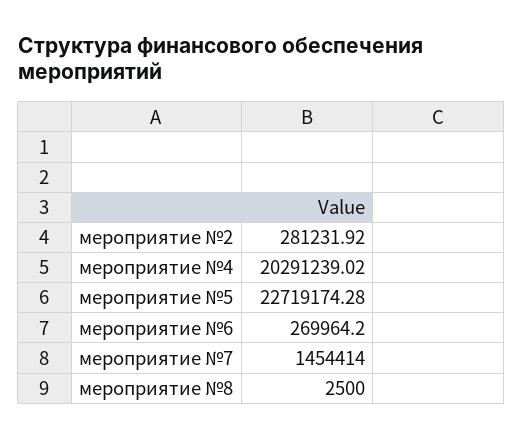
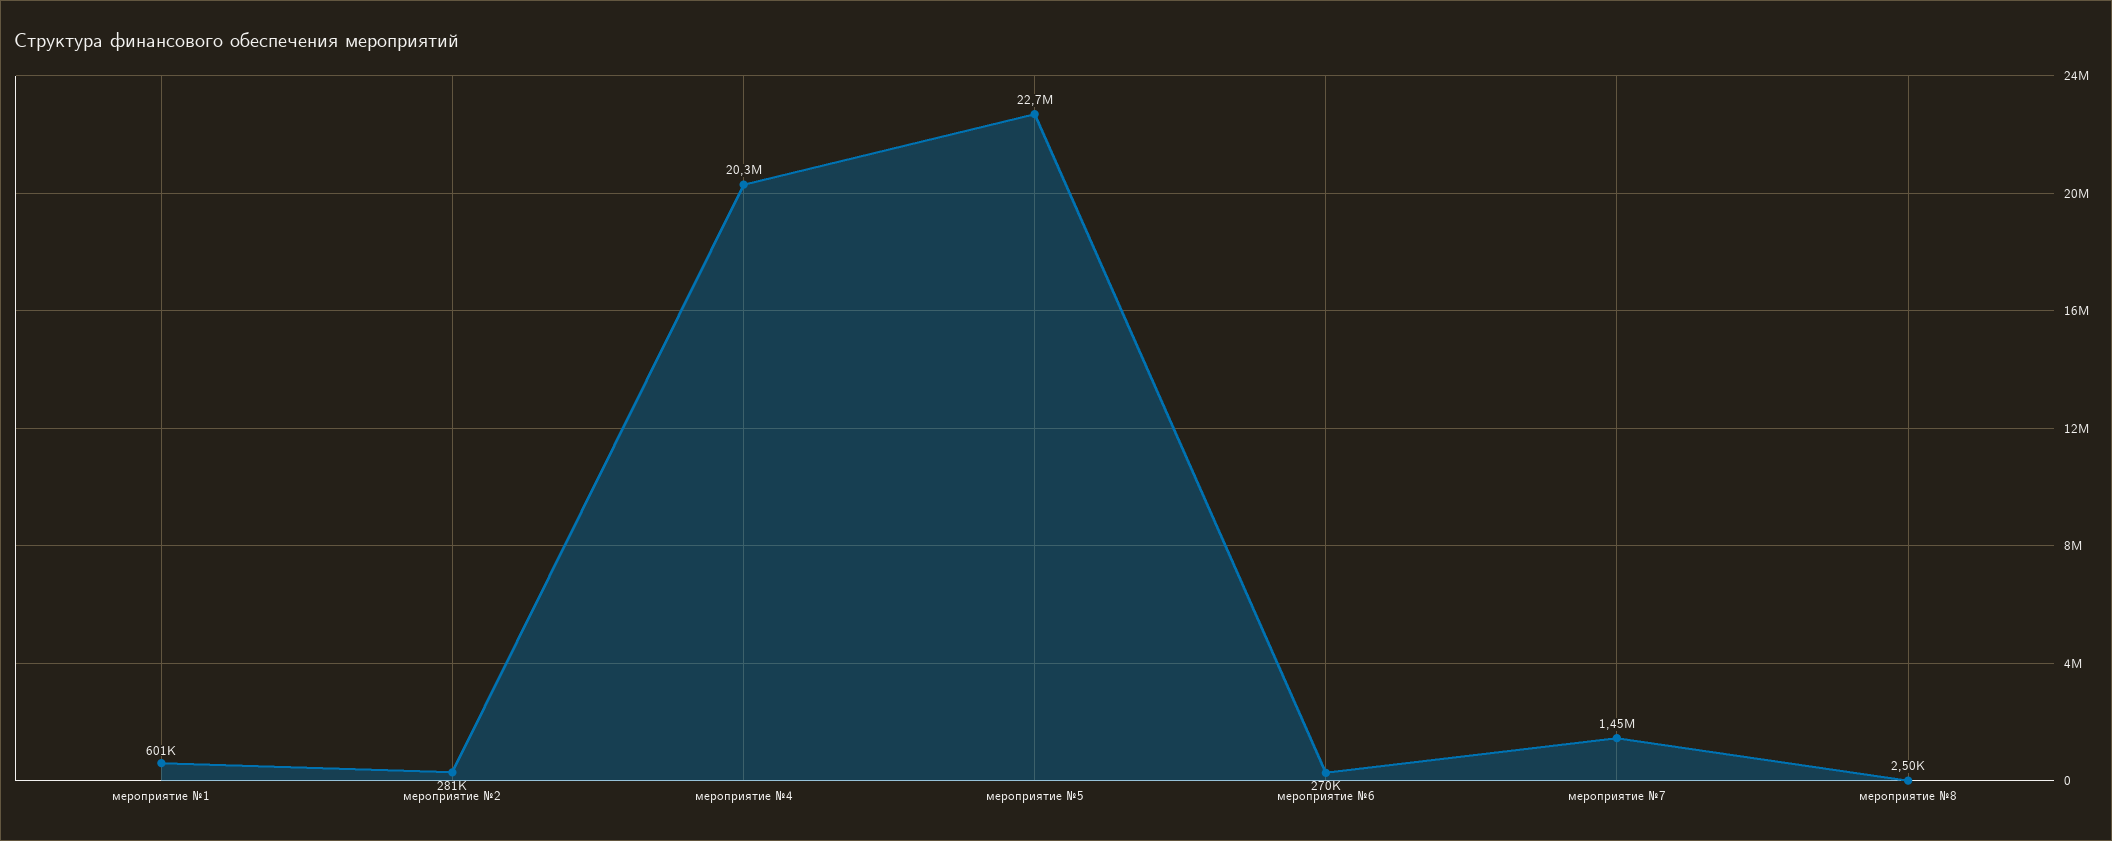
  {
    "мероприятие №2": 281231.92,
    "мероприятие №4": 20291239.02,
    "мероприятие №5": 22719174.28,
    "мероприятие №6": 269964.2,
    "мероприятие №7": 1454414,
-   "мероприятие №8": 2500
+   "мероприятие №8": 2500,
+   "мероприятие №1": 601000
  }

